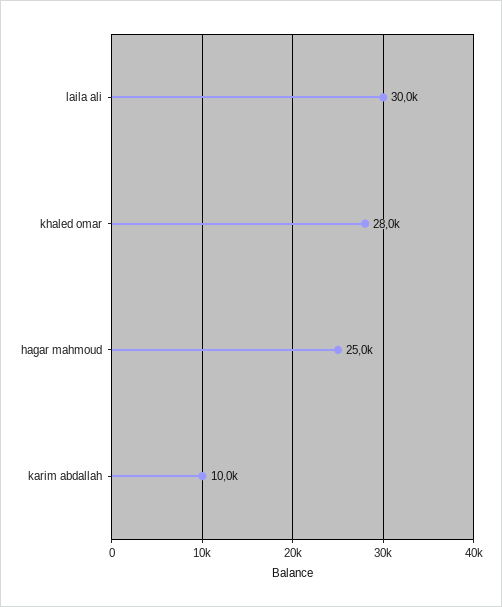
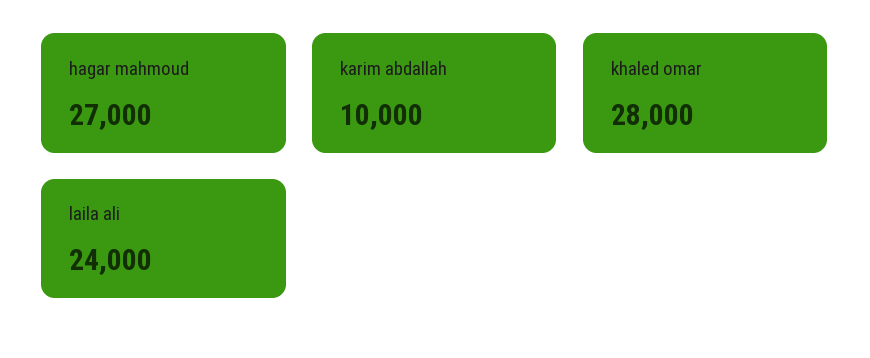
  {
-   "laila ali": 30000,
+   "laila ali": 24000,
    "khaled omar": 28000,
-   "hagar mahmoud": 25000,
+   "hagar mahmoud": 27000,
    "karim abdallah": 10000
  }

